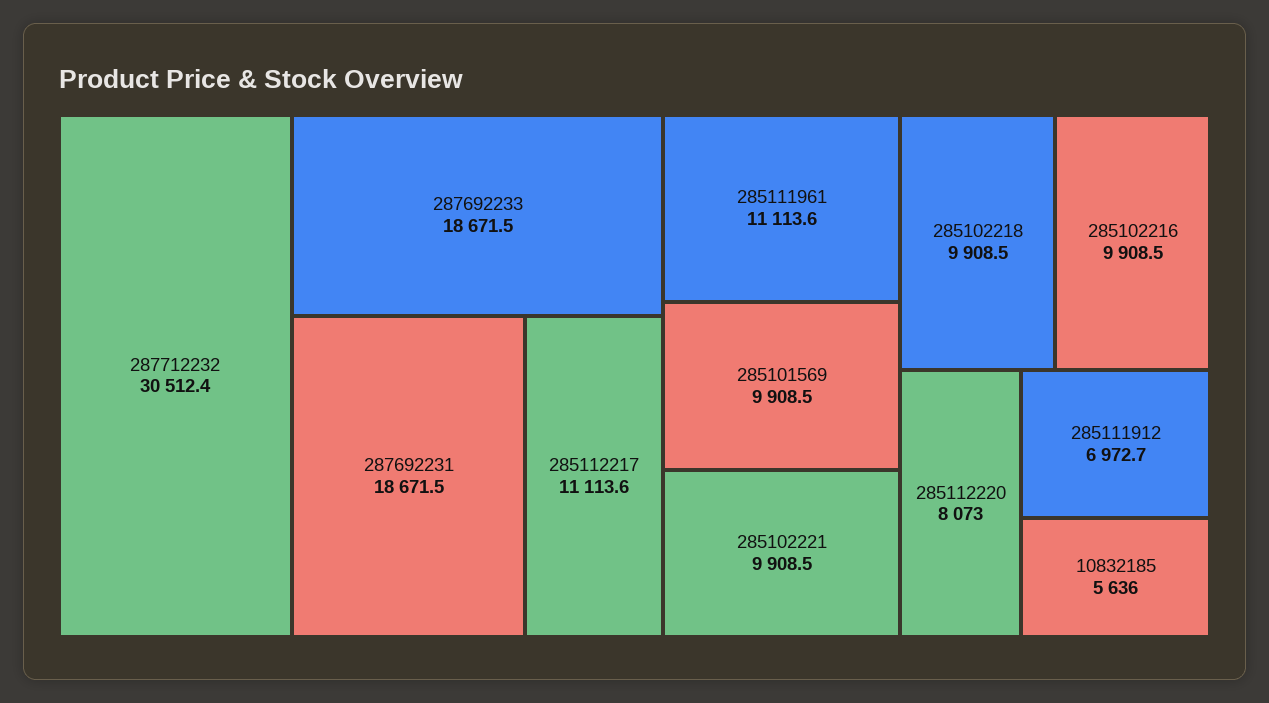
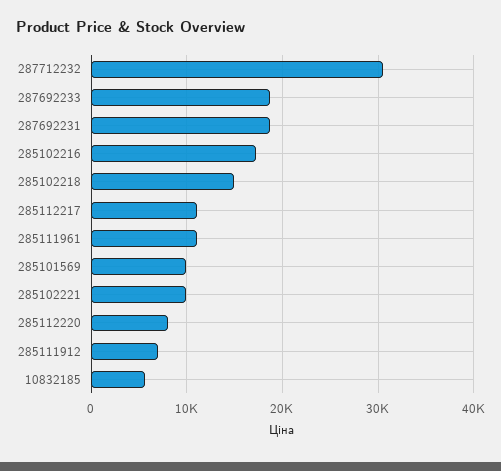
  {
    "287712232": 30512.4,
    "287692233": 18671.5,
    "287692231": 18671.5,
    "285112217": 11113.6,
    "285111961": 11113.6,
    "285101569": 9908.5,
    "285102221": 9908.5,
-   "285102218": 9908.5,
+   "285102218": 15000,
-   "285102216": 9908.5,
+   "285102216": 17000,
    "285112220": 8073,
    "285111912": 6972.7,
    "10832185": 5636
  }

